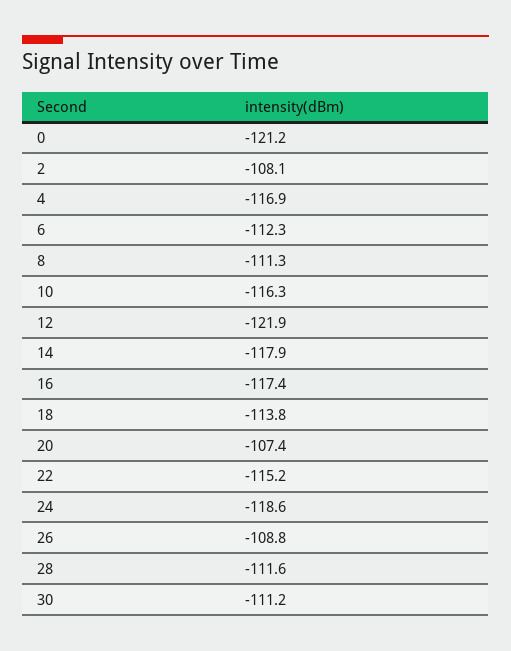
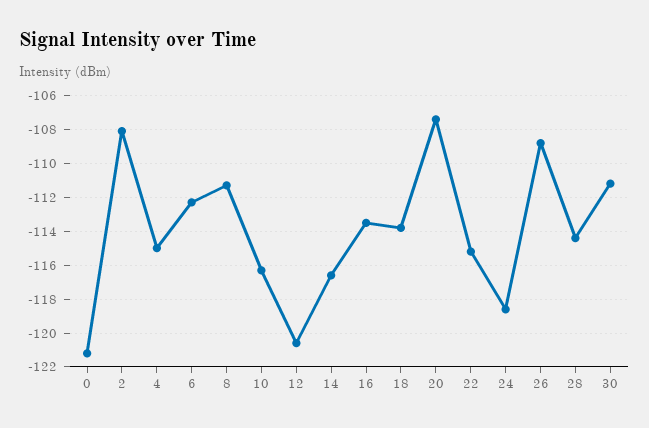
  {
    "0": -121.2,
    "2": -108.1,
-   "4": -116.9,
+   "4": -115,
    "6": -112.3,
    "8": -111.3,
    "10": -116.3,
-   "12": -121.9,
+   "12": -120.5,
-   "14": -117.9,
+   "14": -116.5,
-   "16": -117.4,
+   "16": -113.5,
    "18": -113.8,
    "20": -107.4,
    "22": -115.2,
    "24": -118.6,
    "26": -108.8,
-   "28": -111.6,
+   "28": -114.5,
    "30": -111.2
  }

